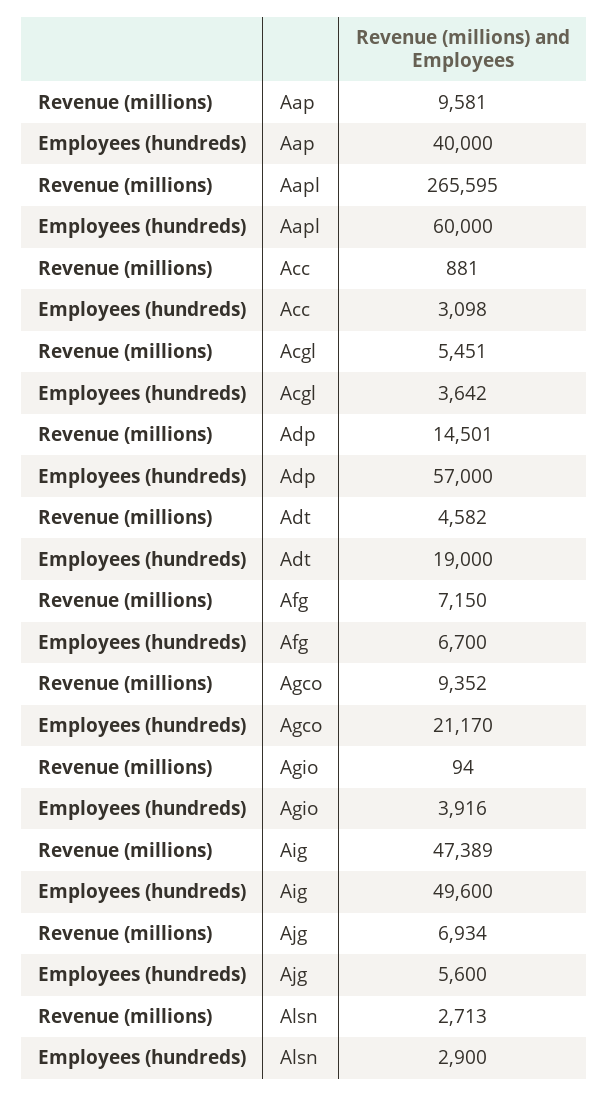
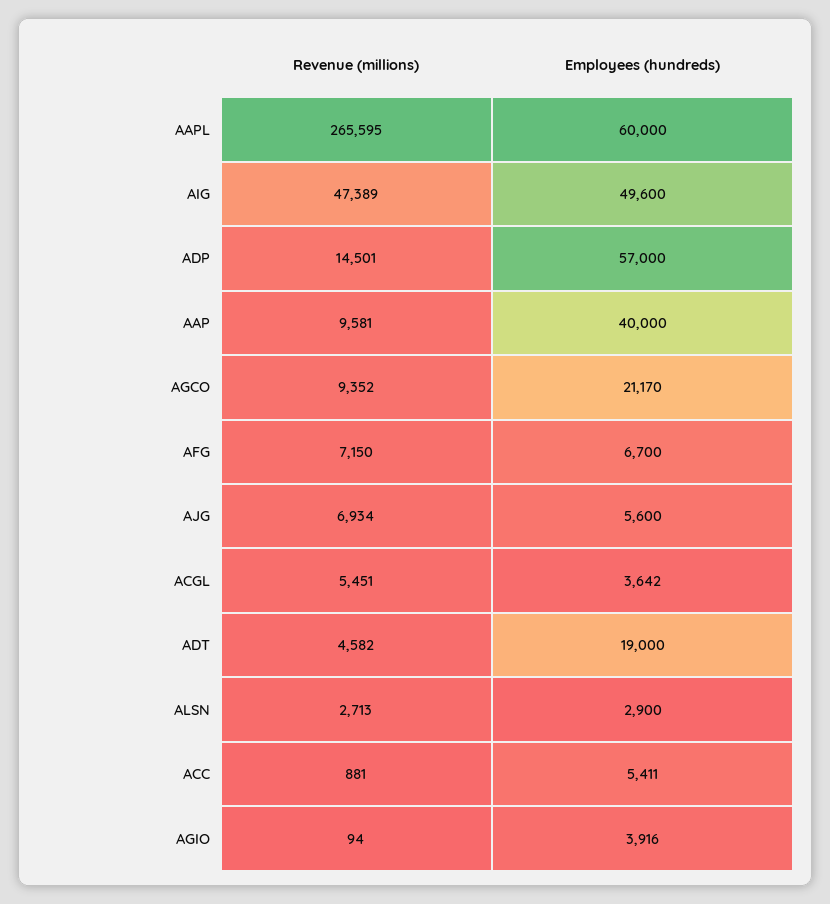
  {
    "Revenue (millions)": {
      "Aap": 9581,
      "Aapl": 265595,
      "Acc": 881,
      "Acgl": 5451,
      "Adp": 14501,
      "Adt": 4582,
      "Afg": 7150,
      "Agco": 9352,
      "Agio": 94,
      "Aig": 47389,
      "Ajg": 6934,
      "Alsn": 2713
    },
    "Employees (hundreds)": {
      "Aap": 40000,
      "Aapl": 60000,
-     "Acc": 3098,
+     "Acc": 5411,
      "Acgl": 3642,
      "Adp": 57000,
      "Adt": 19000,
      "Afg": 6700,
      "Agco": 21170,
      "Agio": 3916,
      "Aig": 49600,
      "Ajg": 5600,
      "Alsn": 2900
    }
  }

